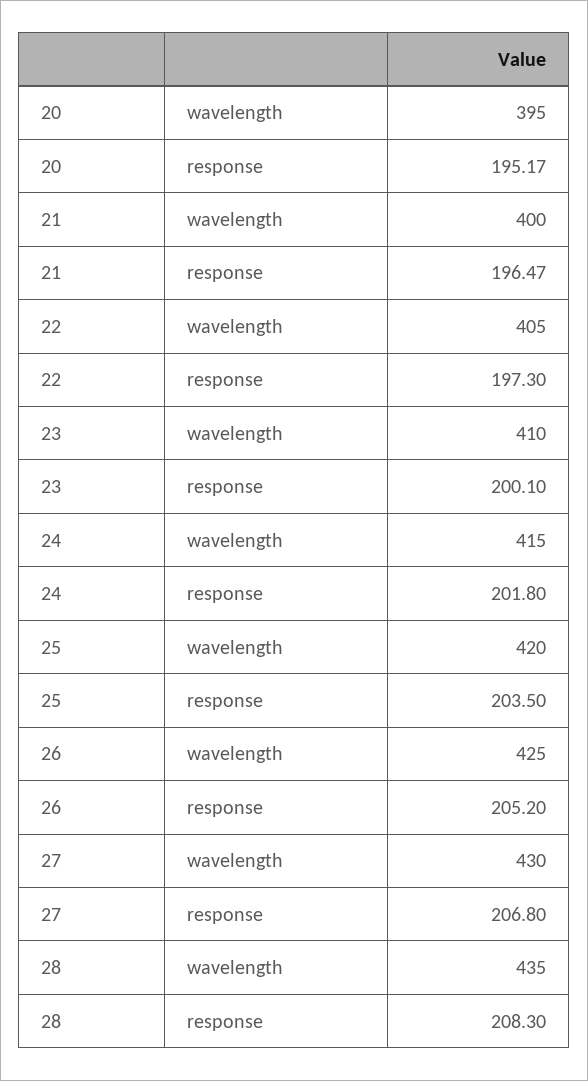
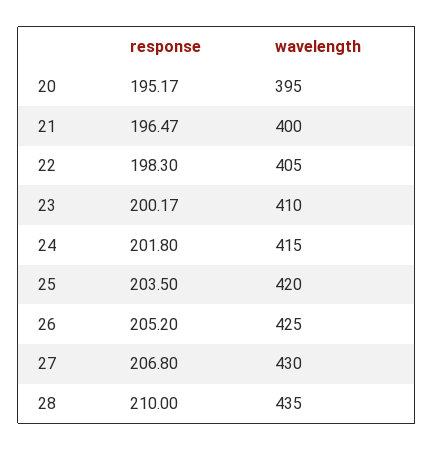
  {
    "20": {
      "wavelength": 395,
      "response": 195.17
    },
    "21": {
      "wavelength": 400,
      "response": 196.47
    },
    "22": {
      "wavelength": 405,
-     "response": 197.3
+     "response": 198.3
    },
    "23": {
      "wavelength": 410,
-     "response": 200.1
+     "response": 200.17
    },
    "24": {
      "wavelength": 415,
      "response": 201.8
    },
    "25": {
      "wavelength": 420,
      "response": 203.5
    },
    "26": {
      "wavelength": 425,
      "response": 205.2
    },
    "27": {
      "wavelength": 430,
      "response": 206.8
    },
    "28": {
      "wavelength": 435,
-     "response": 208.3
+     "response": 210
    }
  }

